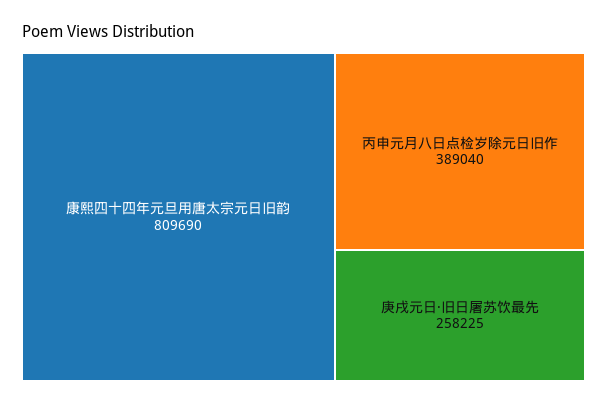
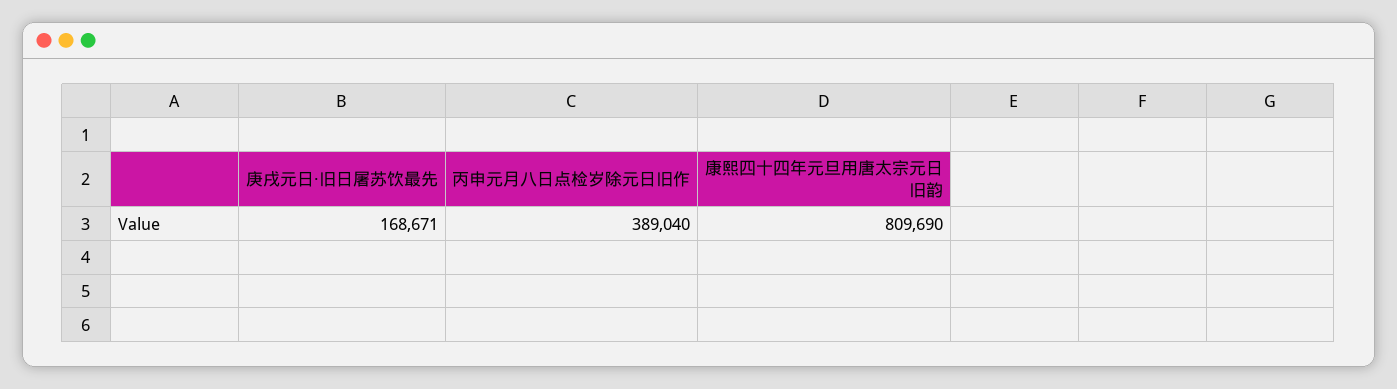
  {
    "康熙四十四年元旦用唐太宗元日旧韵": 809690,
    "丙申元月八日点检岁除元日旧作": 389040,
-   "庚戌元日·旧日屠苏饮最先": 258225
+   "庚戌元日·旧日屠苏饮最先": 168671
  }

